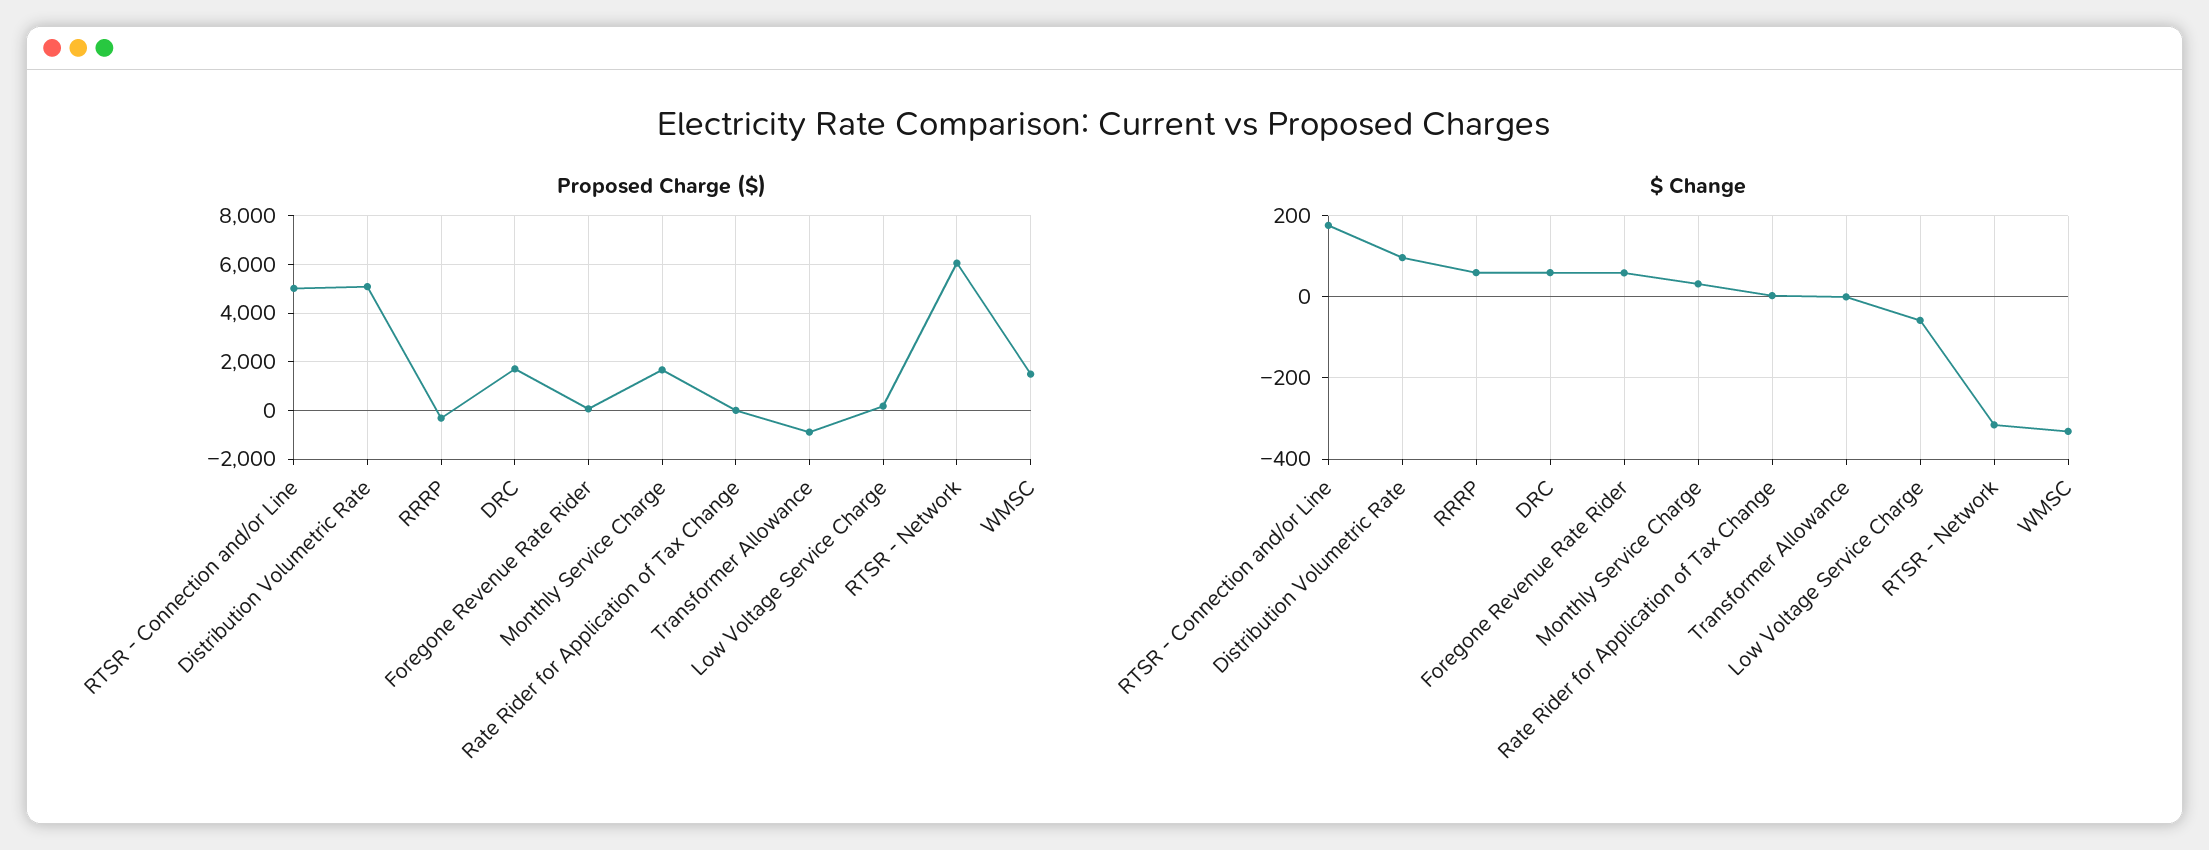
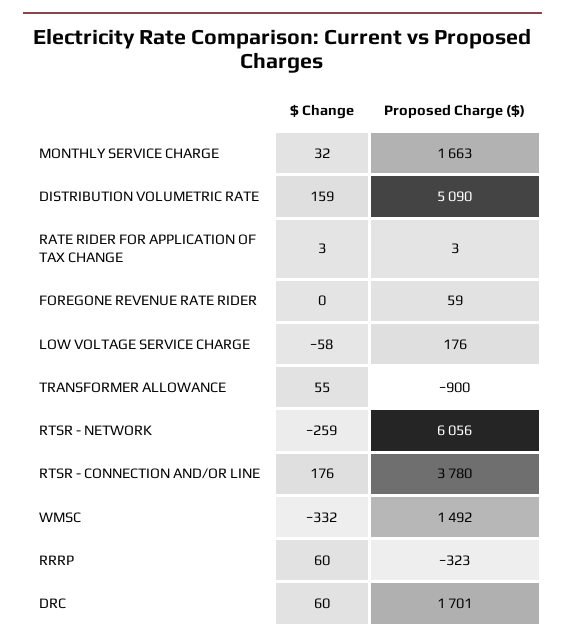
  {
    "Proposed Charge ($)": {
-     "RTSR - Connection and/or Line": 5000,
+     "RTSR - Connection and/or Line": 3780,
      "Distribution Volumetric Rate": 5090,
      "RRRP": -323,
      "DRC": 1701,
      "Foregone Revenue Rate Rider": 59,
      "Monthly Service Charge": 1663,
      "Rate Rider for Application of Tax Change": 3,
      "Transformer Allowance": -900,
      "Low Voltage Service Charge": 176,
      "RTSR - Network": 6056,
      "WMSC": 1492
    },
    "$ Change": {
      "RTSR - Connection and/or Line": 176,
-     "Distribution Volumetric Rate": 100,
+     "Distribution Volumetric Rate": 159,
      "RRRP": 60,
      "DRC": 60,
-     "Foregone Revenue Rate Rider": 60,
+     "Foregone Revenue Rate Rider": 0,
      "Monthly Service Charge": 32,
      "Rate Rider for Application of Tax Change": 3,
-     "Transformer Allowance": 0,
+     "Transformer Allowance": 55,
      "Low Voltage Service Charge": -58,
-     "RTSR - Network": -320,
+     "RTSR - Network": -259,
      "WMSC": -332
    }
  }

